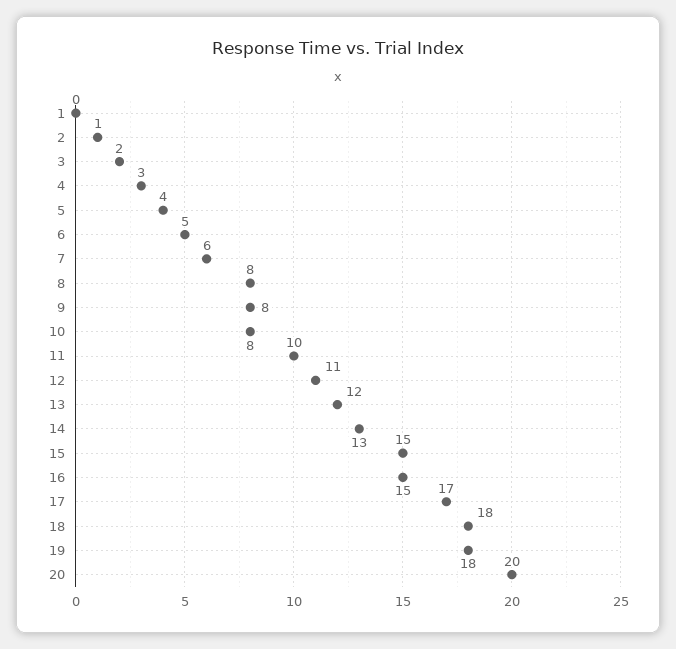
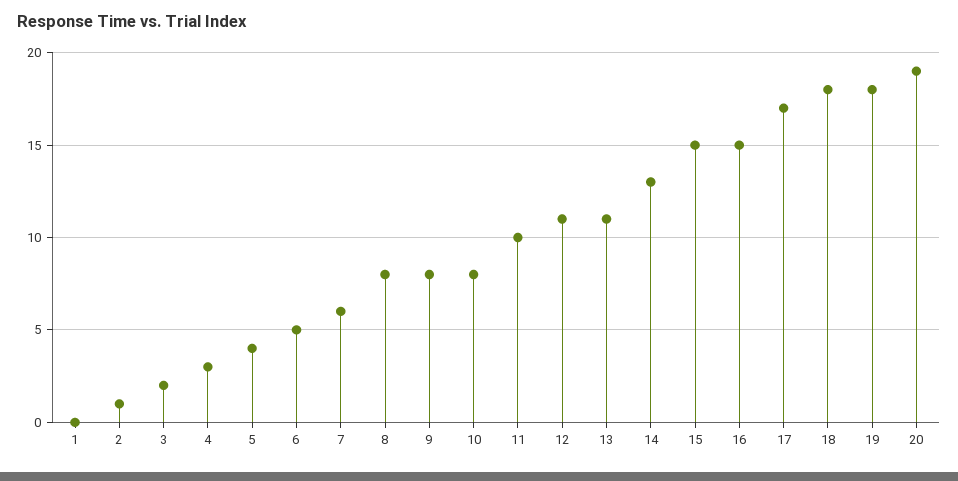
  {
    "1": 0,
    "2": 1,
    "3": 2,
    "4": 3,
    "5": 4,
    "6": 5,
    "7": 6,
    "8": 8,
    "9": 8,
    "10": 8,
    "11": 10,
    "12": 11,
-   "13": 12,
+   "13": 11,
    "14": 13,
    "15": 15,
    "16": 15,
    "17": 17,
    "18": 18,
    "19": 18,
-   "20": 20
+   "20": 19
  }

